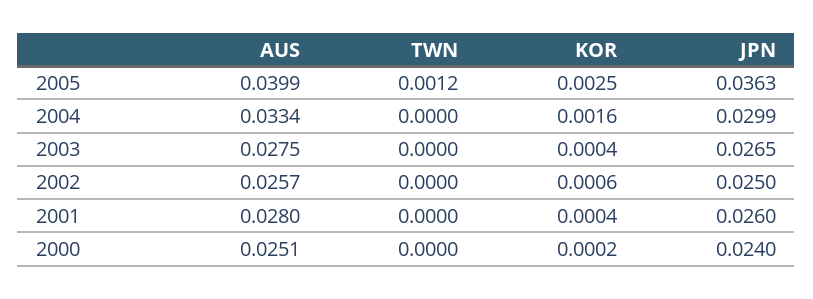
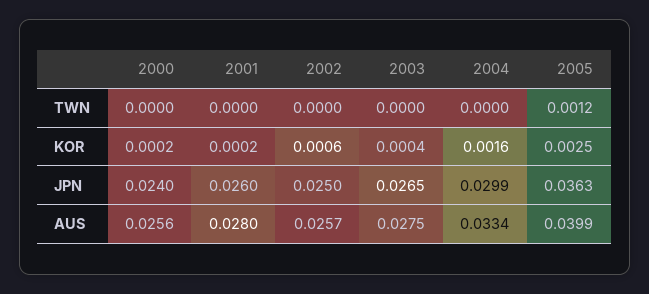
  {
    "AUS": {
      "2005": 0.0399,
      "2004": 0.0334,
      "2003": 0.0275,
      "2002": 0.0257,
      "2001": 0.028,
-     "2000": 0.0251
+     "2000": 0.0256
    },
    "TWN": {
      "2005": 0.0012,
      "2004": 0,
      "2003": 0,
      "2002": 0,
      "2001": 0,
      "2000": 0
    },
    "KOR": {
      "2005": 0.0025,
      "2004": 0.0016,
      "2003": 0.0004,
      "2002": 0.0006,
-     "2001": 0.0004,
+     "2001": 0.0002,
      "2000": 0.0002
    },
    "JPN": {
      "2005": 0.0363,
      "2004": 0.0299,
      "2003": 0.0265,
      "2002": 0.025,
      "2001": 0.026,
      "2000": 0.024
    }
  }

